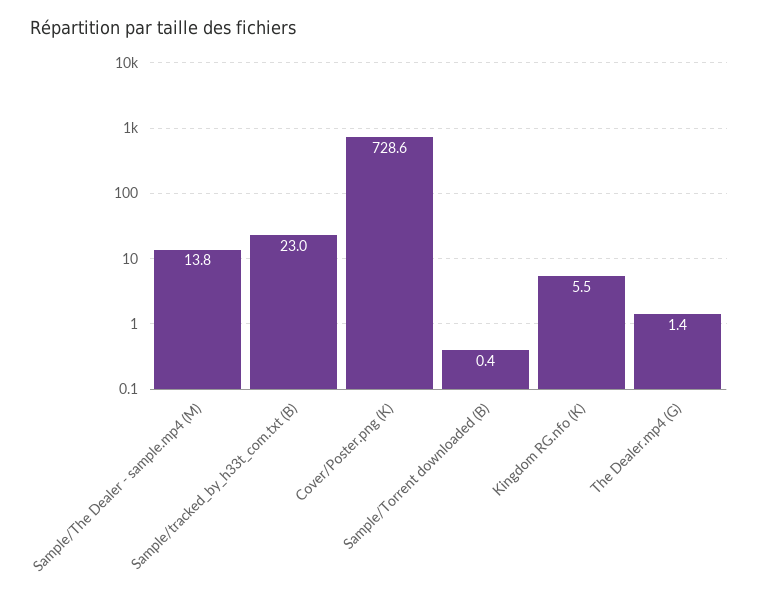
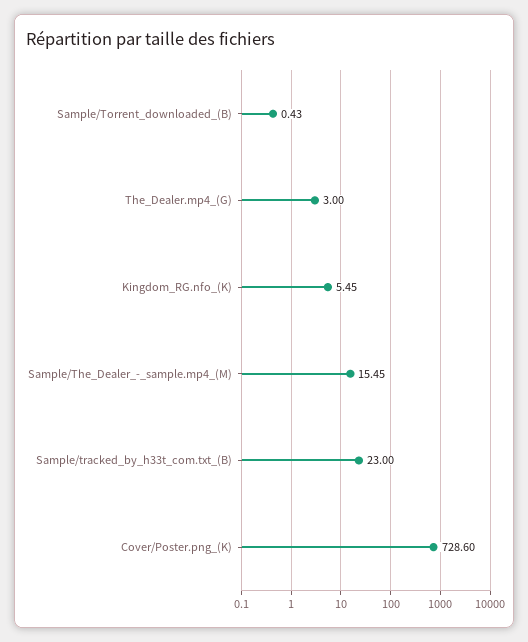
  {
-   "Sample/The Dealer - sample.mp4 (M)": 13.8,
+   "Sample/The Dealer - sample.mp4 (M)": 15.45,
    "Sample/tracked_by_h33t_com.txt (B)": 23,
    "Cover/Poster.png (K)": 728.6,
    "Sample/Torrent downloaded (B)": 0.43,
    "Kingdom RG.nfo (K)": 5.45,
-   "The Dealer.mp4 (G)": 1.4
+   "The Dealer.mp4 (G)": 3
  }

